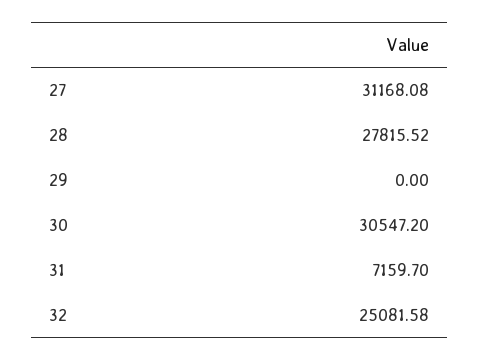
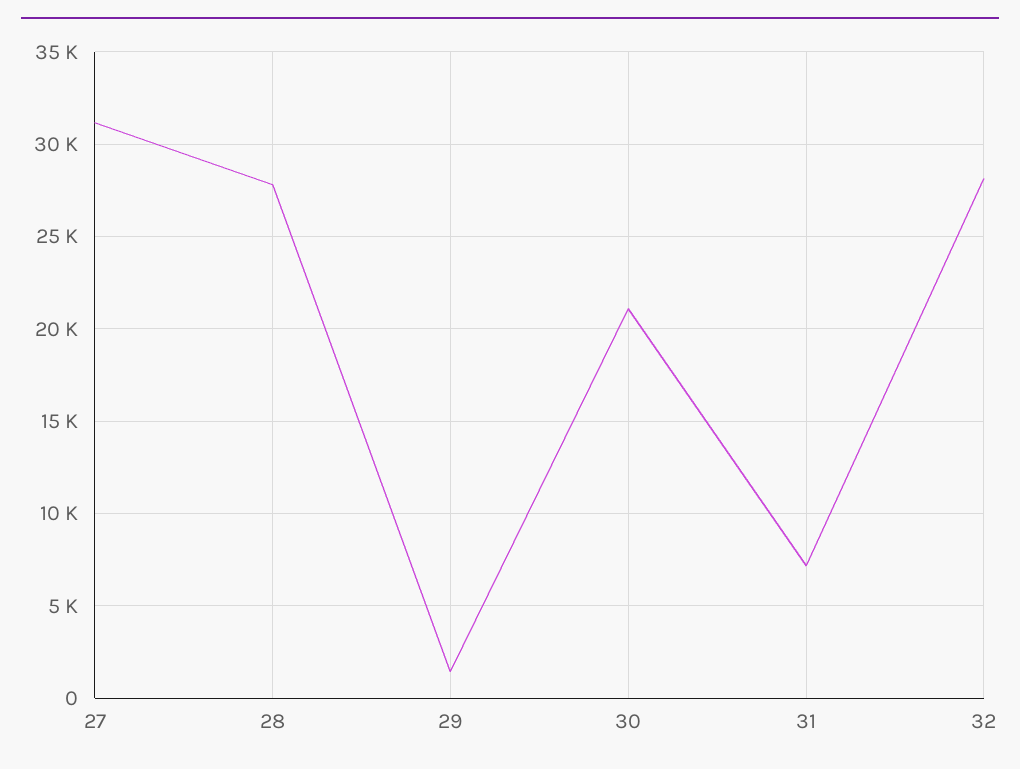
  {
    "27": 31168.08,
    "28": 27815.52,
-   "29": 0,
+   "29": 1500,
-   "30": 30547.2,
+   "30": 21000,
    "31": 7159.7,
-   "32": 25081.58
+   "32": 28000
  }

